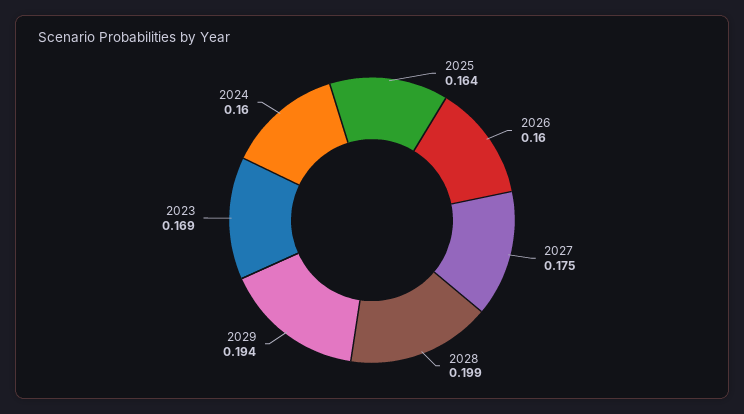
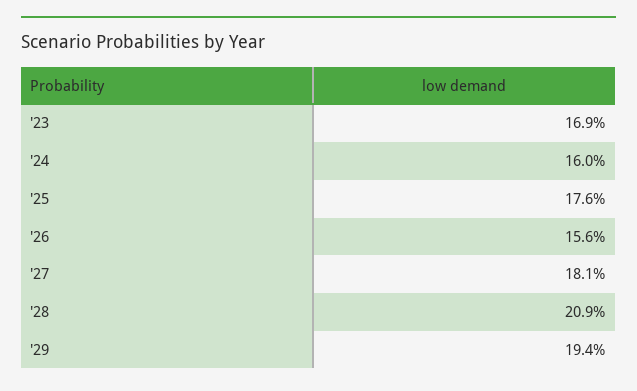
  {
-   "2025": 0.164,
+   "2025": 0.176,
-   "2026": 0.16,
+   "2026": 0.156,
-   "2027": 0.175,
+   "2027": 0.181,
-   "2028": 0.199,
+   "2028": 0.209,
    "2029": 0.194,
    "2023": 0.169,
    "2024": 0.16
  }

